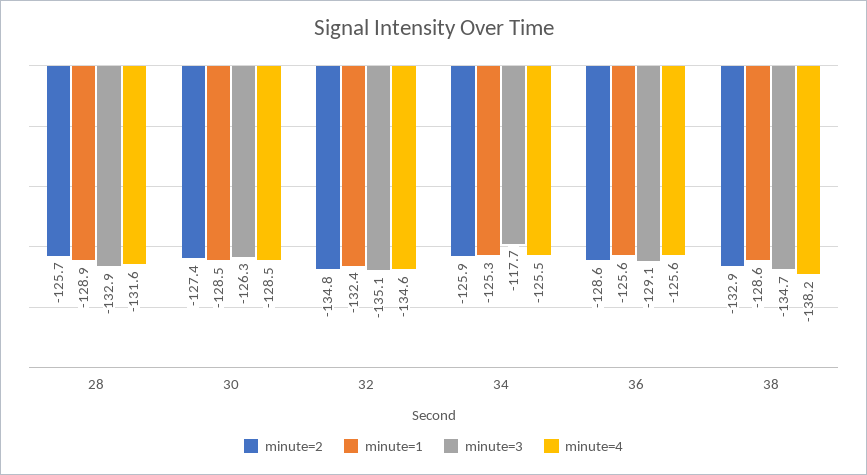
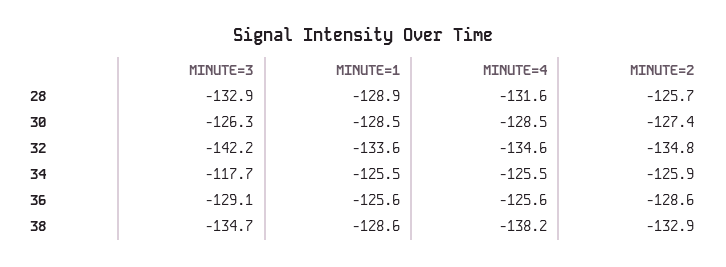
  {
    "minute=2": {
      "28": -125.7,
      "30": -127.4,
      "32": -134.8,
      "34": -125.9,
      "36": -128.6,
      "38": -132.9
    },
    "minute=1": {
      "28": -128.9,
      "30": -128.5,
-     "32": -132.4,
+     "32": -133.6,
-     "34": -125.3,
+     "34": -125.5,
      "36": -125.6,
      "38": -128.6
    },
    "minute=3": {
      "28": -132.9,
      "30": -126.3,
-     "32": -135.1,
+     "32": -142.2,
      "34": -117.7,
      "36": -129.1,
      "38": -134.7
    },
    "minute=4": {
      "28": -131.6,
      "30": -128.5,
      "32": -134.6,
      "34": -125.5,
      "36": -125.6,
      "38": -138.2
    }
  }

